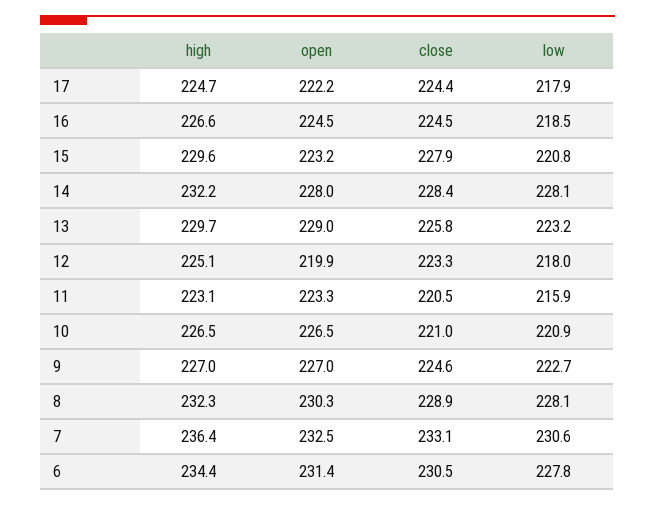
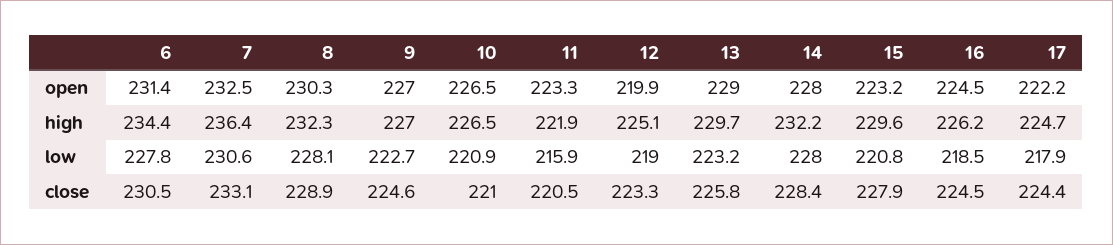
  {
    "high": {
      "17": 224.7,
-     "16": 226.6,
+     "16": 226.2,
      "15": 229.6,
      "14": 232.2,
      "13": 229.7,
      "12": 225.1,
-     "11": 223.1,
+     "11": 221.9,
      "10": 226.5,
      "9": 227,
      "8": 232.3,
      "7": 236.4,
      "6": 234.4
    },
    "open": {
      "17": 222.2,
      "16": 224.5,
      "15": 223.2,
      "14": 228,
      "13": 229,
      "12": 219.9,
      "11": 223.3,
      "10": 226.5,
      "9": 227,
      "8": 230.3,
      "7": 232.5,
      "6": 231.4
    },
    "close": {
      "17": 224.4,
      "16": 224.5,
      "15": 227.9,
      "14": 228.4,
      "13": 225.8,
      "12": 223.3,
      "11": 220.5,
      "10": 221,
      "9": 224.6,
      "8": 228.9,
      "7": 233.1,
      "6": 230.5
    },
    "low": {
      "17": 217.9,
      "16": 218.5,
      "15": 220.8,
-     "14": 228.1,
+     "14": 228,
      "13": 223.2,
-     "12": 218,
+     "12": 219,
      "11": 215.9,
      "10": 220.9,
      "9": 222.7,
      "8": 228.1,
      "7": 230.6,
      "6": 227.8
    }
  }

